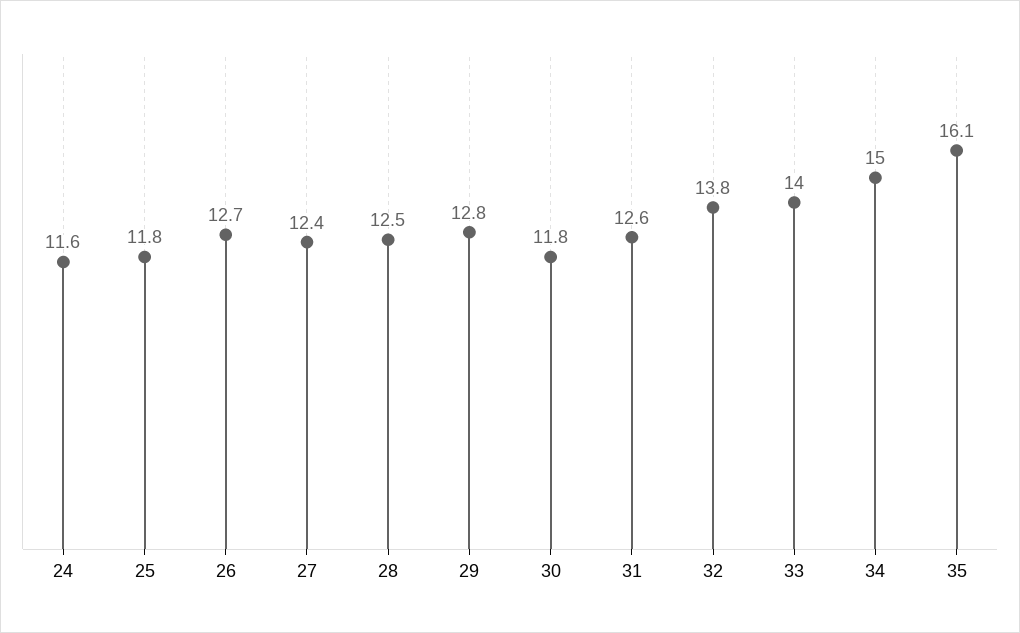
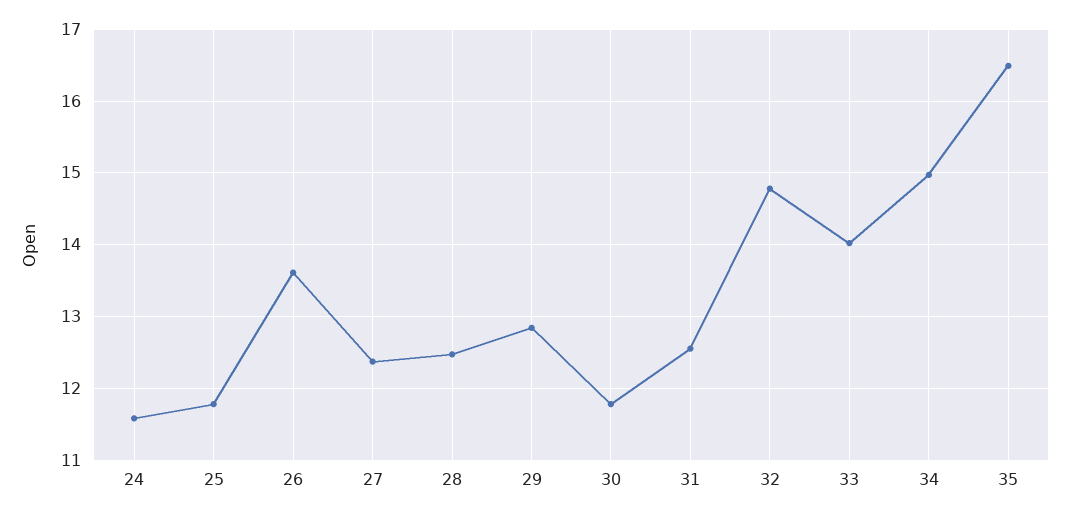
  {
    "24": 11.6,
    "25": 11.8,
-   "26": 12.7,
+   "26": 13.6,
    "27": 12.4,
    "28": 12.5,
    "29": 12.8,
    "30": 11.8,
    "31": 12.6,
-   "32": 13.8,
+   "32": 14.8,
    "33": 14,
    "34": 15,
-   "35": 16.1
+   "35": 16.5
  }

